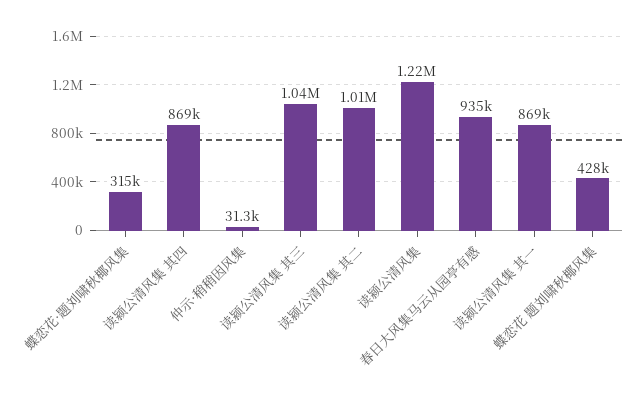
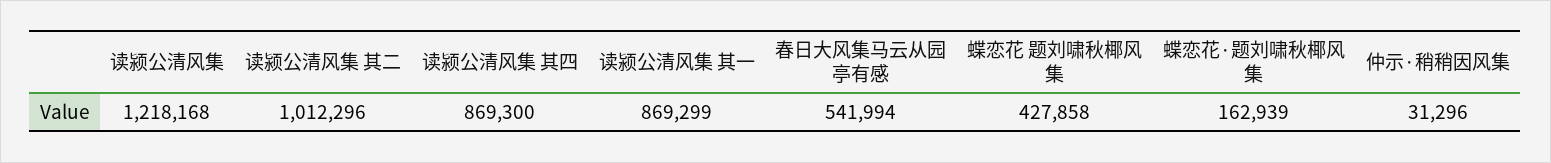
  {
-   "蝶恋花·题刘啸秋椰风集": 315000,
+   "蝶恋花·题刘啸秋椰风集": 162939,
    "读颍公清风集 其四": 869300,
    "仲示·稍稍因风集": 31296,
-   "读颍公清风集 其三": 1040000,
    "读颍公清风集 其二": 1012296,
    "读颍公清风集": 1218168,
-   "春日大风集马云从园亭有感": 935000,
+   "春日大风集马云从园亭有感": 541994,
    "读颍公清风集 其一": 869299,
    "蝶恋花 题刘啸秋椰风集": 427858
  }

